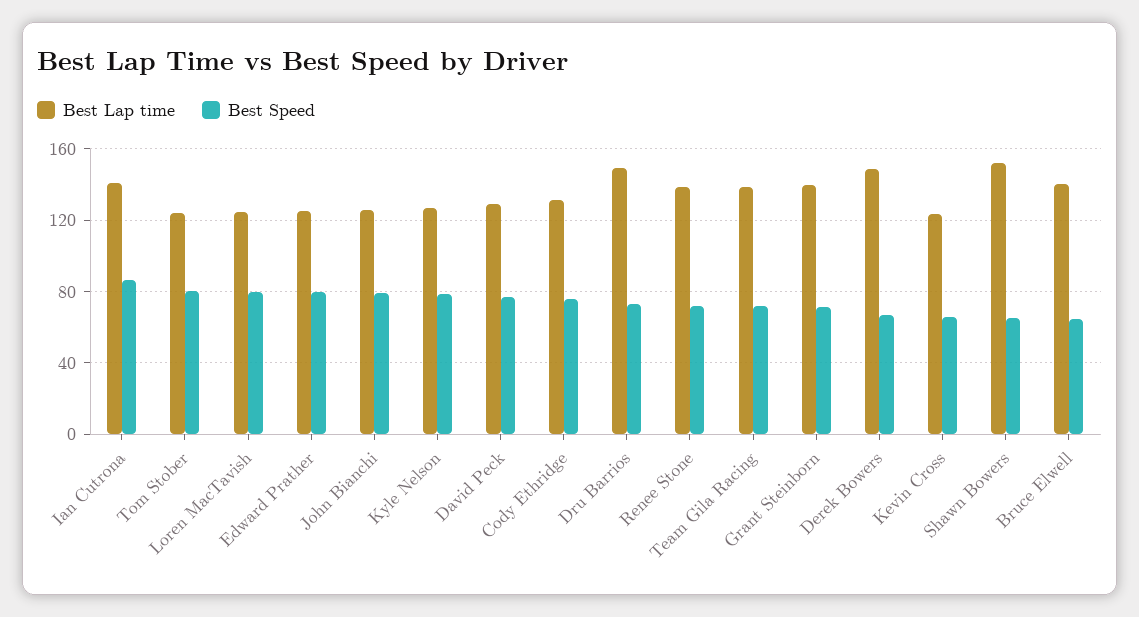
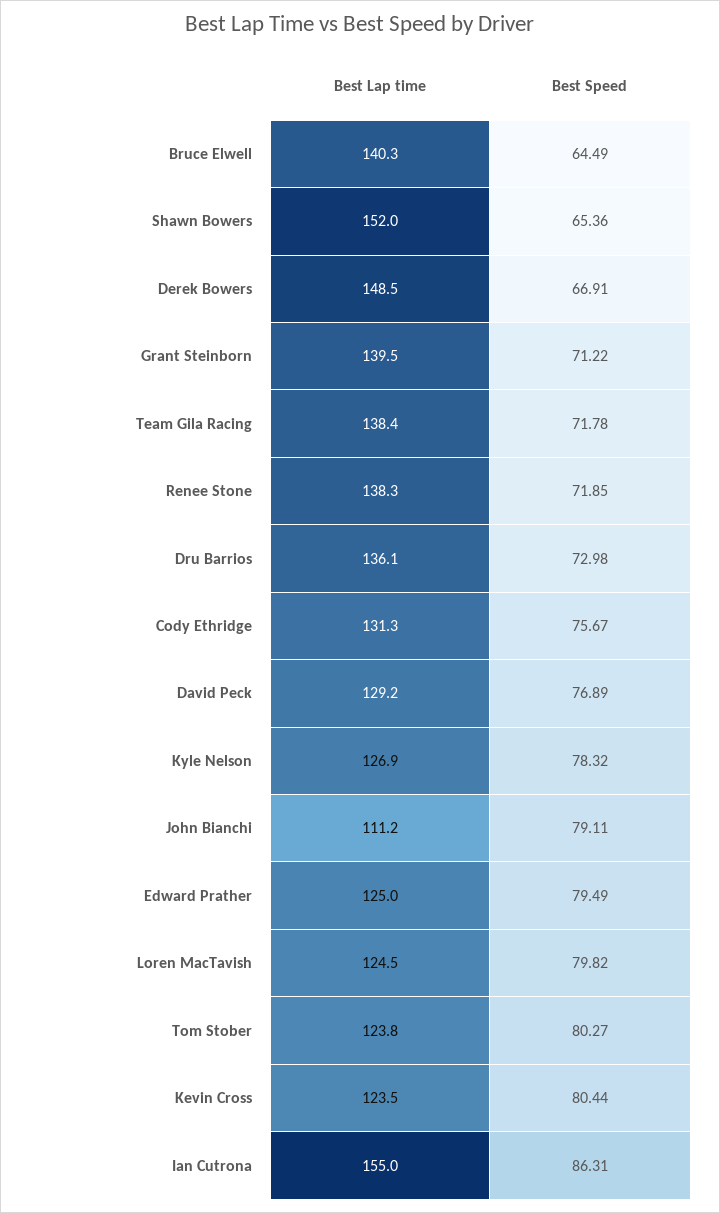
  {
    "Best Lap time": {
-     "Ian Cutrona": 140,
+     "Ian Cutrona": 155,
      "Tom Stober": 123.8,
      "Loren MacTavish": 124.5,
      "Edward Prather": 125,
-     "John Bianchi": 125,
+     "John Bianchi": 111.2,
      "Kyle Nelson": 126.9,
      "David Peck": 129.2,
      "Cody Ethridge": 131.3,
-     "Dru Barrios": 150,
+     "Dru Barrios": 136.1,
      "Renee Stone": 138.3,
      "Team Gila Racing": 138.4,
      "Grant Steinborn": 139.5,
      "Derek Bowers": 148.5,
      "Kevin Cross": 123.5,
      "Shawn Bowers": 152,
      "Bruce Elwell": 140.3
    },
    "Best Speed": {
      "Ian Cutrona": 86.31,
      "Tom Stober": 80.27,
      "Loren MacTavish": 79.82,
      "Edward Prather": 79.49,
      "John Bianchi": 79.11,
      "Kyle Nelson": 78.32,
      "David Peck": 76.89,
      "Cody Ethridge": 75.67,
      "Dru Barrios": 72.98,
      "Renee Stone": 71.85,
      "Team Gila Racing": 71.78,
      "Grant Steinborn": 71.22,
      "Derek Bowers": 66.91,
-     "Kevin Cross": 65,
+     "Kevin Cross": 80.44,
      "Shawn Bowers": 65.36,
      "Bruce Elwell": 64.49
    }
  }

